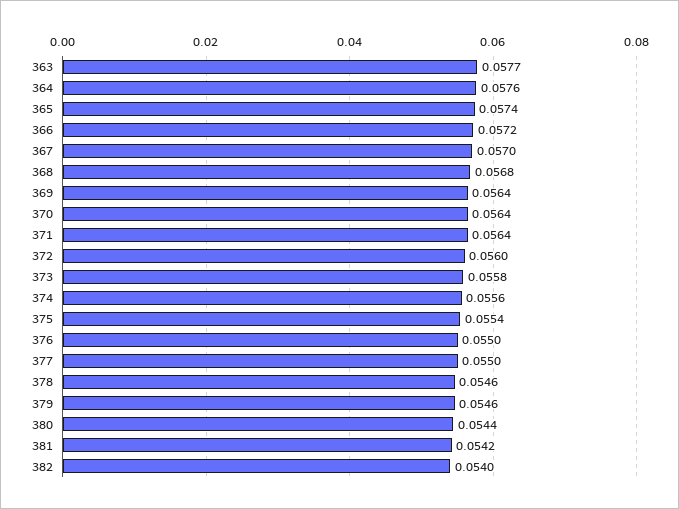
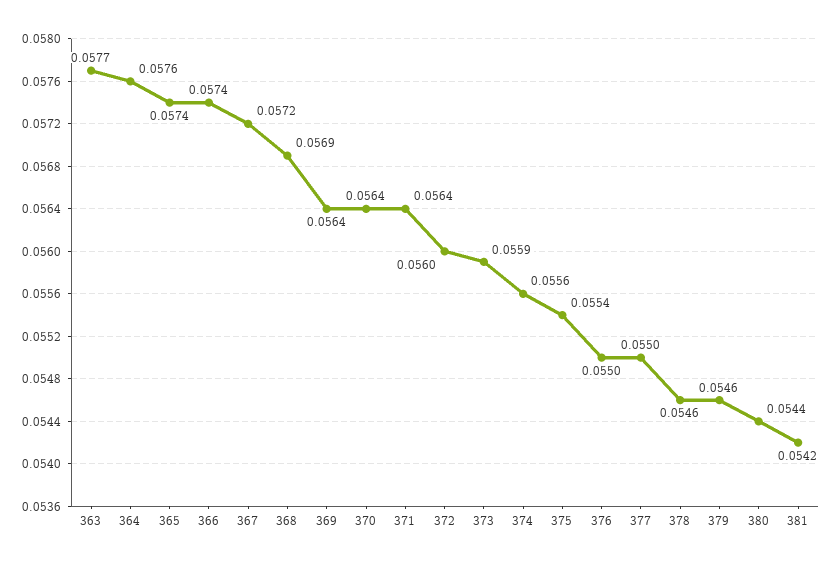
  {
    "363": 0.0577,
    "364": 0.0576,
    "365": 0.0574,
-   "366": 0.0572,
+   "366": 0.0574,
-   "367": 0.057,
+   "367": 0.0572,
-   "368": 0.0568,
+   "368": 0.0569,
    "369": 0.0564,
    "370": 0.0564,
    "371": 0.0564,
    "372": 0.056,
-   "373": 0.0558,
+   "373": 0.0559,
    "374": 0.0556,
    "375": 0.0554,
    "376": 0.055,
    "377": 0.055,
    "378": 0.0546,
    "379": 0.0546,
    "380": 0.0544,
-   "381": 0.0542,
+   "381": 0.0542
-   "382": 0.054
  }

